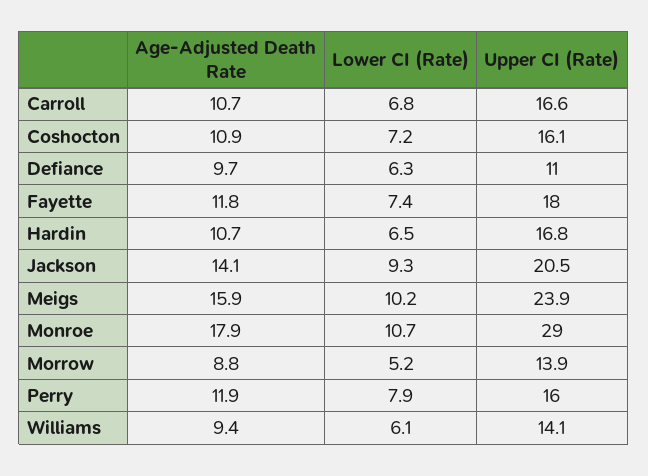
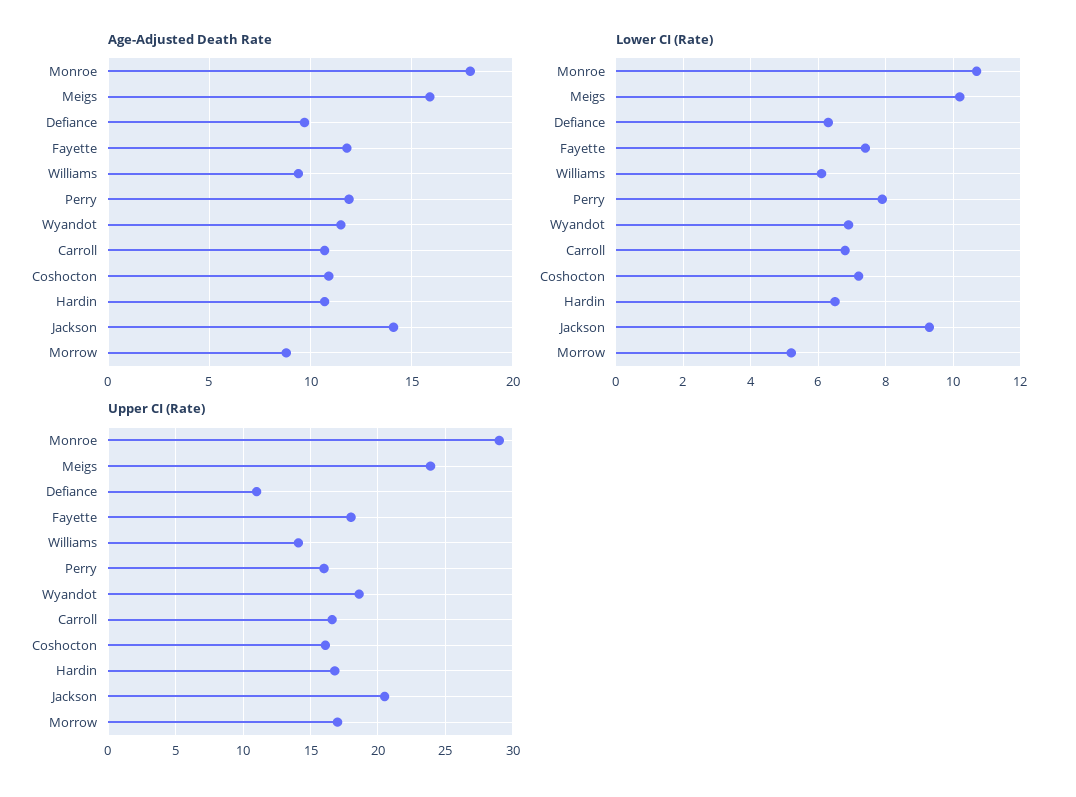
  {
    "Age-Adjusted Death Rate": {
      "Carroll": 10.7,
      "Coshocton": 10.9,
      "Defiance": 9.7,
      "Fayette": 11.8,
      "Hardin": 10.7,
      "Jackson": 14.1,
      "Meigs": 15.9,
      "Monroe": 17.9,
      "Morrow": 8.8,
      "Perry": 11.9,
-     "Williams": 9.4
+     "Williams": 9.4,
+     "Wyandot": 11.5
    },
    "Lower CI (Rate)": {
      "Carroll": 6.8,
      "Coshocton": 7.2,
      "Defiance": 6.3,
      "Fayette": 7.4,
      "Hardin": 6.5,
      "Jackson": 9.3,
      "Meigs": 10.2,
      "Monroe": 10.7,
      "Morrow": 5.2,
      "Perry": 7.9,
-     "Williams": 6.1
+     "Williams": 6.1,
+     "Wyandot": 7
    },
    "Upper CI (Rate)": {
      "Carroll": 16.6,
      "Coshocton": 16.1,
      "Defiance": 11,
      "Fayette": 18,
      "Hardin": 16.8,
      "Jackson": 20.5,
      "Meigs": 23.9,
      "Monroe": 29,
-     "Morrow": 13.9,
+     "Morrow": 17,
      "Perry": 16,
-     "Williams": 14.1
+     "Williams": 14.1,
+     "Wyandot": 18.5
    }
  }

